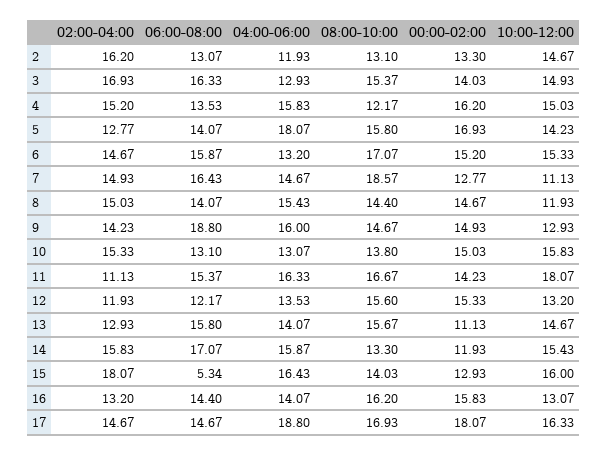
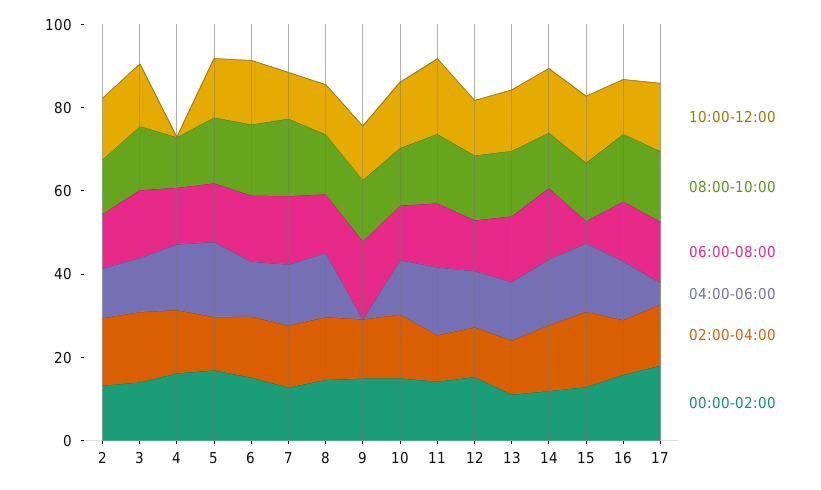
  {
    "02:00-04:00": {
      "2": 16.2,
      "3": 16.93,
      "4": 15.2,
      "5": 12.77,
      "6": 14.67,
      "7": 14.93,
      "8": 15.03,
      "9": 14.23,
      "10": 15.33,
      "11": 11.13,
      "12": 11.93,
      "13": 12.93,
      "14": 15.83,
      "15": 18.07,
      "16": 13.2,
      "17": 14.67
    },
    "06:00-08:00": {
      "2": 13.07,
      "3": 16.33,
      "4": 13.53,
      "5": 14.07,
      "6": 15.87,
      "7": 16.43,
      "8": 14.07,
      "9": 18.8,
      "10": 13.1,
      "11": 15.37,
      "12": 12.17,
      "13": 15.8,
      "14": 17.07,
      "15": 5.34,
      "16": 14.4,
      "17": 14.67
    },
    "04:00-06:00": {
      "2": 11.93,
      "3": 12.93,
      "4": 15.83,
      "5": 18.07,
      "6": 13.2,
      "7": 14.67,
      "8": 15.43,
-     "9": 16,
+     "9": 0,
      "10": 13.07,
      "11": 16.33,
      "12": 13.53,
      "13": 14.07,
      "14": 15.87,
      "15": 16.43,
      "16": 14.07,
-     "17": 18.8
+     "17": 5
    },
    "08:00-10:00": {
      "2": 13.1,
      "3": 15.37,
      "4": 12.17,
      "5": 15.8,
      "6": 17.07,
      "7": 18.57,
      "8": 14.4,
      "9": 14.67,
      "10": 13.8,
      "11": 16.67,
      "12": 15.6,
      "13": 15.67,
      "14": 13.3,
      "15": 14.03,
      "16": 16.2,
      "17": 16.93
    },
    "00:00-02:00": {
      "2": 13.3,
      "3": 14.03,
      "4": 16.2,
      "5": 16.93,
      "6": 15.2,
      "7": 12.77,
      "8": 14.67,
      "9": 14.93,
      "10": 15.03,
      "11": 14.23,
      "12": 15.33,
      "13": 11.13,
      "14": 11.93,
      "15": 12.93,
      "16": 15.83,
      "17": 18.07
    },
    "10:00-12:00": {
      "2": 14.67,
      "3": 14.93,
-     "4": 15.03,
+     "4": 0,
      "5": 14.23,
      "6": 15.33,
      "7": 11.13,
      "8": 11.93,
      "9": 12.93,
      "10": 15.83,
      "11": 18.07,
      "12": 13.2,
      "13": 14.67,
      "14": 15.43,
      "15": 16,
      "16": 13.07,
      "17": 16.33
    }
  }

